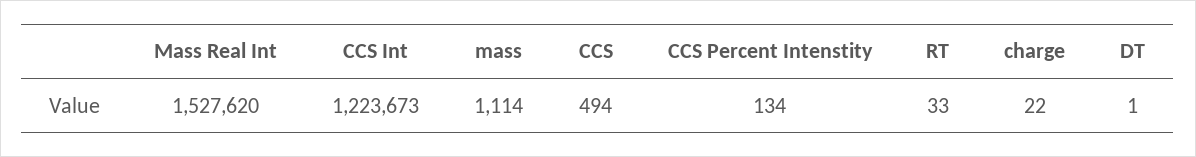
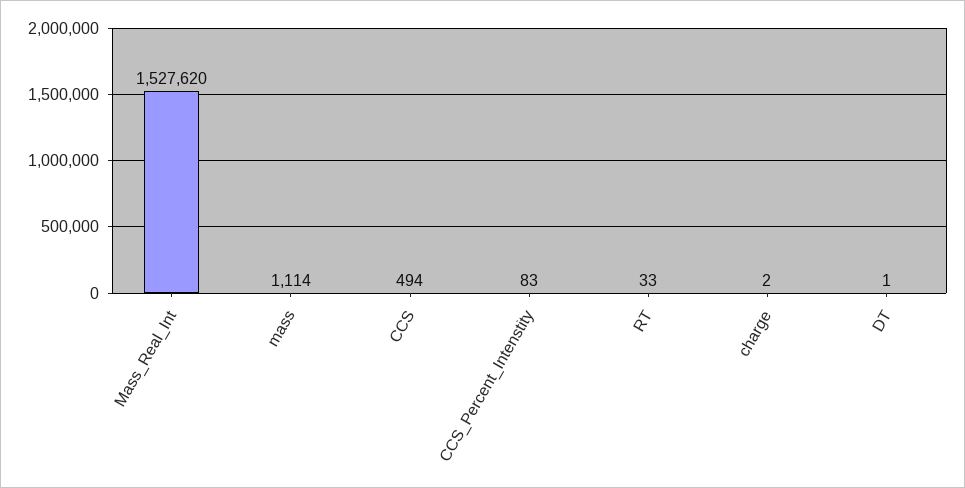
  {
    "Mass Real Int": 1527620,
-   "CCS Int": 1223673,
    "mass": 1114,
    "CCS": 494,
-   "CCS Percent Intenstity": 134,
+   "CCS Percent Intenstity": 83,
    "RT": 33,
-   "charge": 22,
+   "charge": 2,
    "DT": 1
  }

